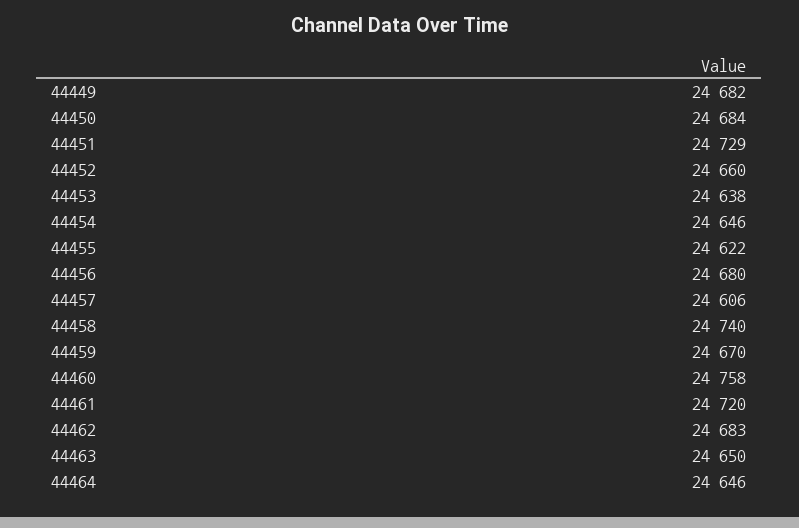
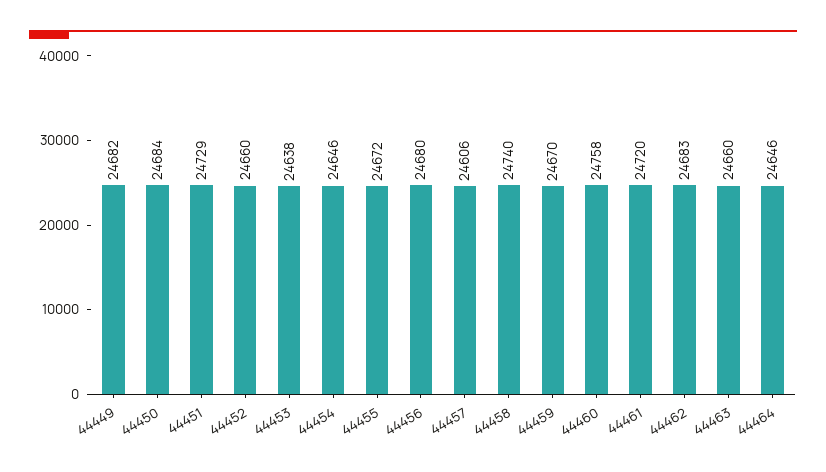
  {
    "44449": 24682,
    "44450": 24684,
    "44451": 24729,
    "44452": 24660,
    "44453": 24638,
    "44454": 24646,
-   "44455": 24622,
+   "44455": 24672,
    "44456": 24680,
    "44457": 24606,
    "44458": 24740,
    "44459": 24670,
    "44460": 24758,
    "44461": 24720,
    "44462": 24683,
-   "44463": 24650,
+   "44463": 24660,
    "44464": 24646
  }

